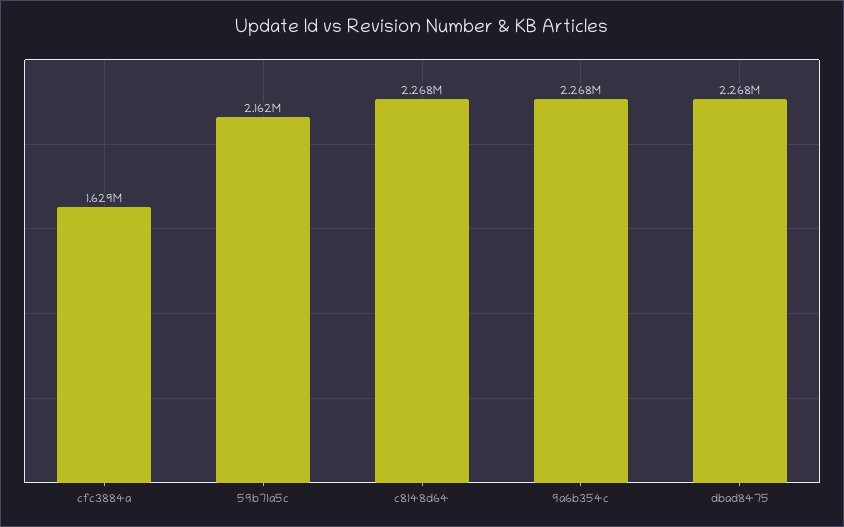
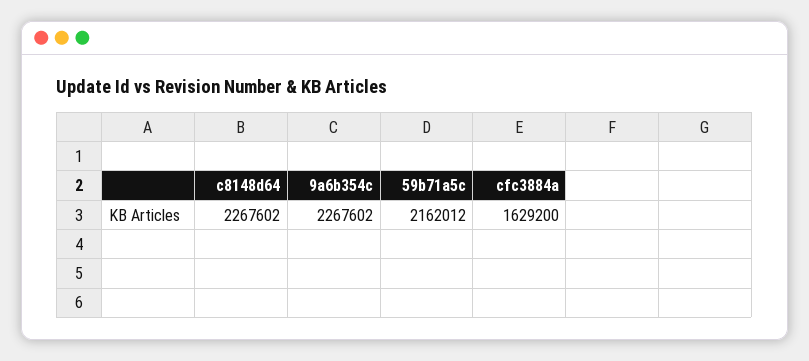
  {
    "cfc3884a": 1629200,
    "59b71a5c": 2162012,
    "c8148d64": 2267602,
-   "9a6b354c": 2267602,
+   "9a6b354c": 2267602
-   "dbad8475": 2268000
  }

